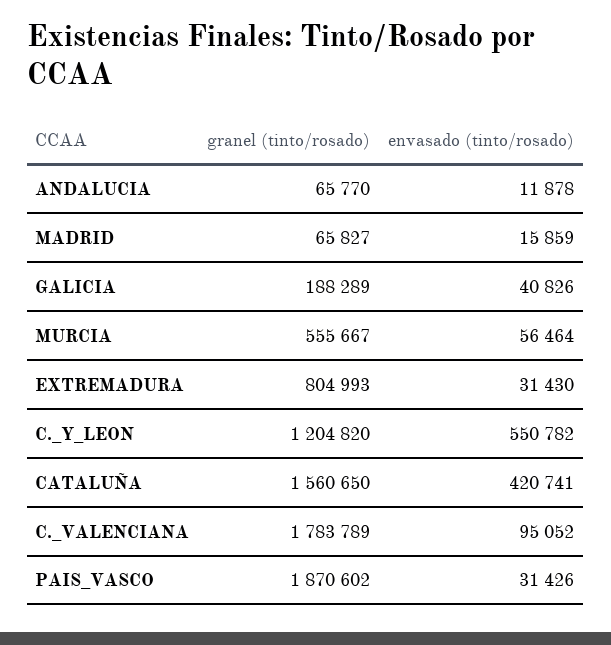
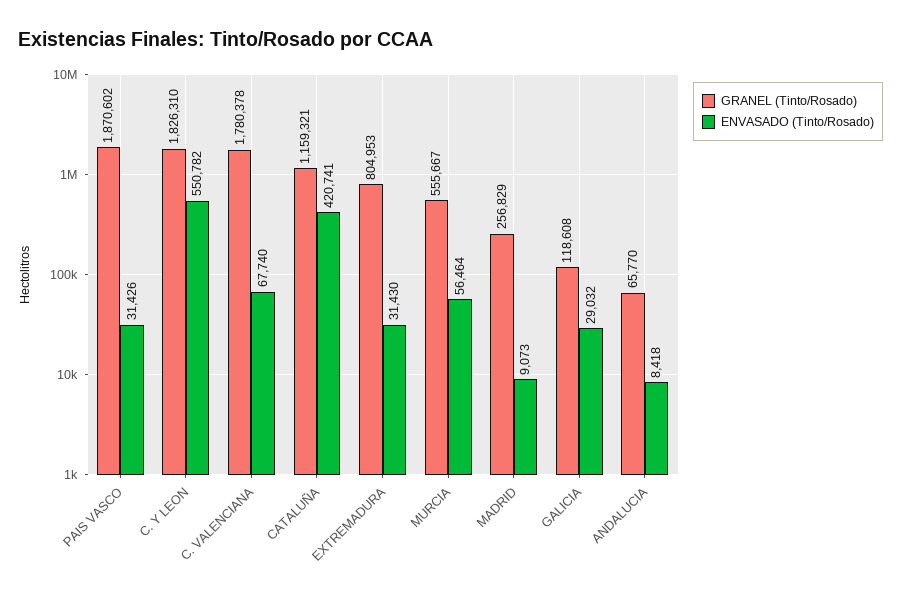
  {
    "granel (tinto/rosado)": {
      "ANDALUCIA": 65770,
-     "MADRID": 65827,
+     "MADRID": 256829,
-     "GALICIA": 188289,
+     "GALICIA": 118608,
      "MURCIA": 555667,
-     "EXTREMADURA": 804993,
+     "EXTREMADURA": 804953,
-     "C._Y_LEON": 1204820,
+     "C._Y_LEON": 1826310,
-     "CATALUÑA": 1560650,
+     "CATALUÑA": 1159321,
-     "C._VALENCIANA": 1783789,
+     "C._VALENCIANA": 1780378,
      "PAIS_VASCO": 1870602
    },
    "envasado (tinto/rosado)": {
-     "ANDALUCIA": 11878,
+     "ANDALUCIA": 8418,
-     "MADRID": 15859,
+     "MADRID": 9073,
-     "GALICIA": 40826,
+     "GALICIA": 29032,
      "MURCIA": 56464,
      "EXTREMADURA": 31430,
      "C._Y_LEON": 550782,
      "CATALUÑA": 420741,
-     "C._VALENCIANA": 95052,
+     "C._VALENCIANA": 67740,
      "PAIS_VASCO": 31426
    }
  }

